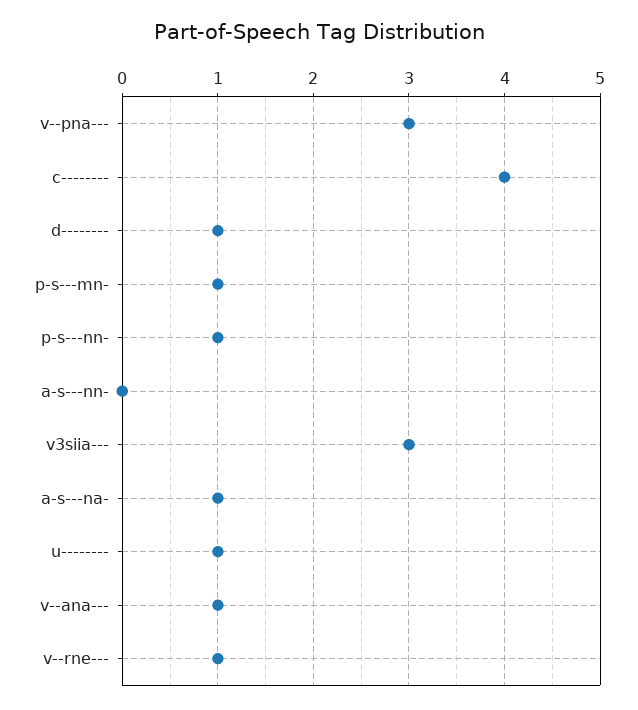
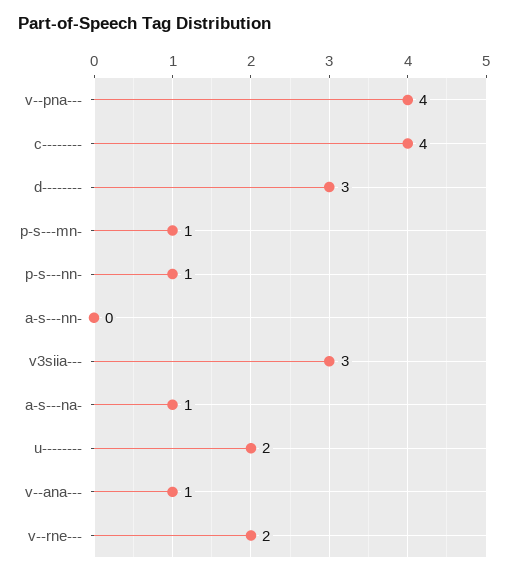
  {
-   "v--pna---": 3,
+   "v--pna---": 4,
    "c--------": 4,
-   "d--------": 1,
+   "d--------": 3,
    "p-s---mn-": 1,
    "p-s---nn-": 1,
    "a-s---nn-": 0,
    "v3siia---": 3,
    "a-s---na-": 1,
-   "u--------": 1,
+   "u--------": 2,
    "v--ana---": 1,
-   "v--rne---": 1
+   "v--rne---": 2
  }

